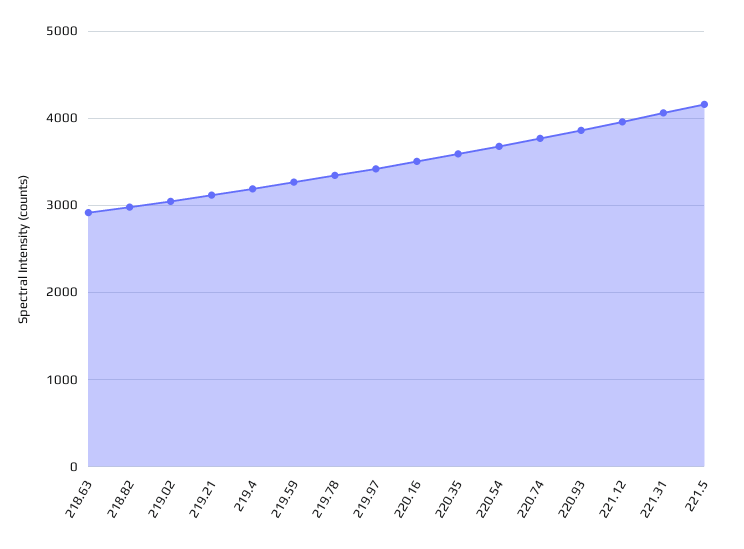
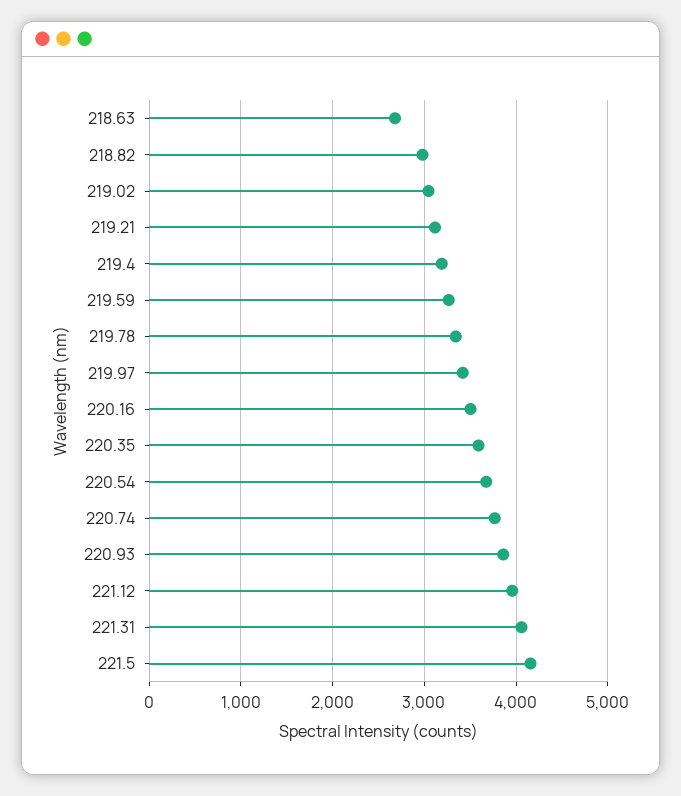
  {
-   "218.63": 2900,
+   "218.63": 2700,
    "218.82": 3000,
    "219.02": 3000,
    "219.21": 3100,
    "219.4": 3200,
    "219.59": 3300,
    "219.78": 3300,
    "219.97": 3400,
    "220.16": 3500,
    "220.35": 3600,
    "220.54": 3700,
    "220.74": 3800,
    "220.93": 3900,
    "221.12": 4000,
    "221.31": 4100,
    "221.5": 4200
  }

